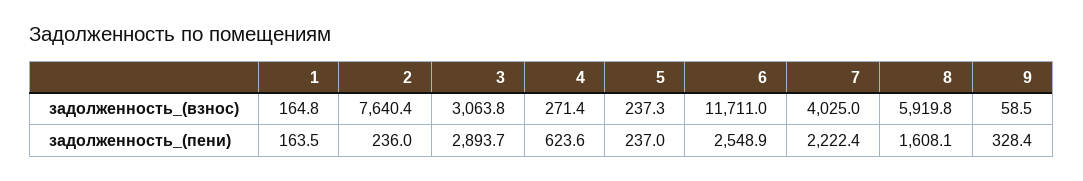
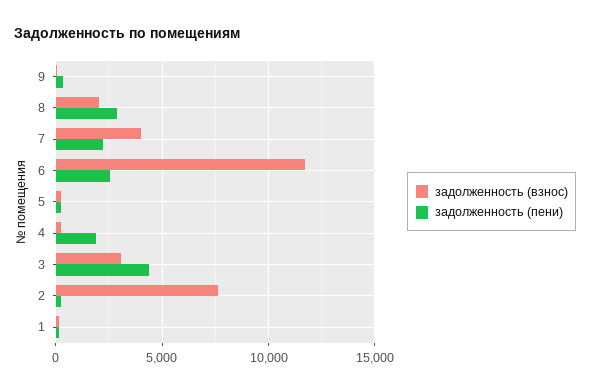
  {
    "задолженность_(взнос)": {
      "1": 164.8,
      "2": 7640.4,
      "3": 3063.8,
      "4": 271.4,
      "5": 237.3,
      "6": 11711,
      "7": 4025,
-     "8": 5919.8,
+     "8": 2000,
      "9": 58.5
    },
    "задолженность_(пени)": {
      "1": 163.5,
      "2": 236,
-     "3": 2893.7,
+     "3": 4500,
-     "4": 623.6,
+     "4": 2000,
      "5": 237,
      "6": 2548.9,
      "7": 2222.4,
-     "8": 1608.1,
+     "8": 3000,
      "9": 328.4
    }
  }

